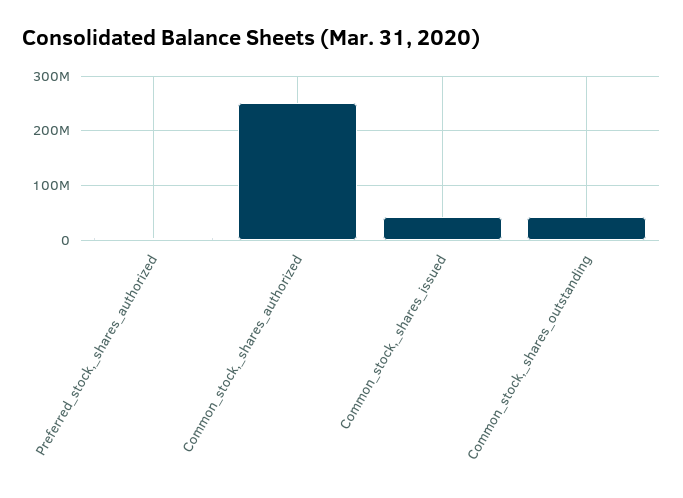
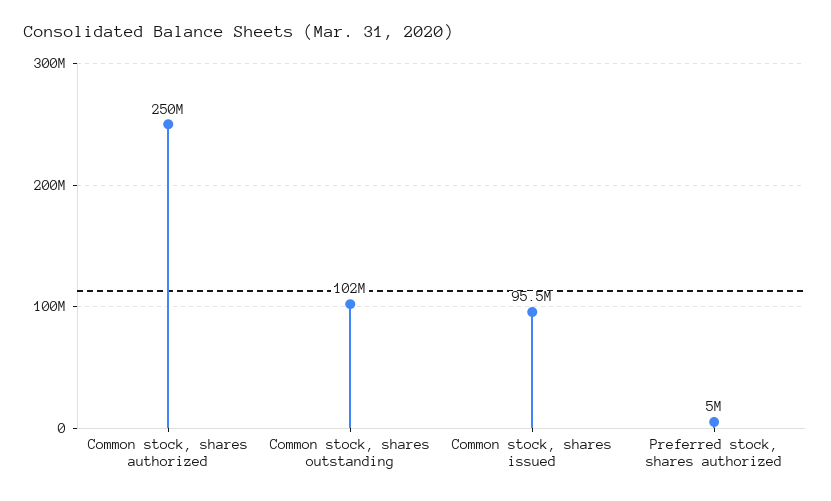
  {
    "Preferred_stock,_shares_authorized": 5000000,
    "Common_stock,_shares_authorized": 250000000,
-   "Common_stock,_shares_issued": 40000000,
+   "Common_stock,_shares_issued": 95500000,
-   "Common_stock,_shares_outstanding": 40000000
+   "Common_stock,_shares_outstanding": 102000000
  }

